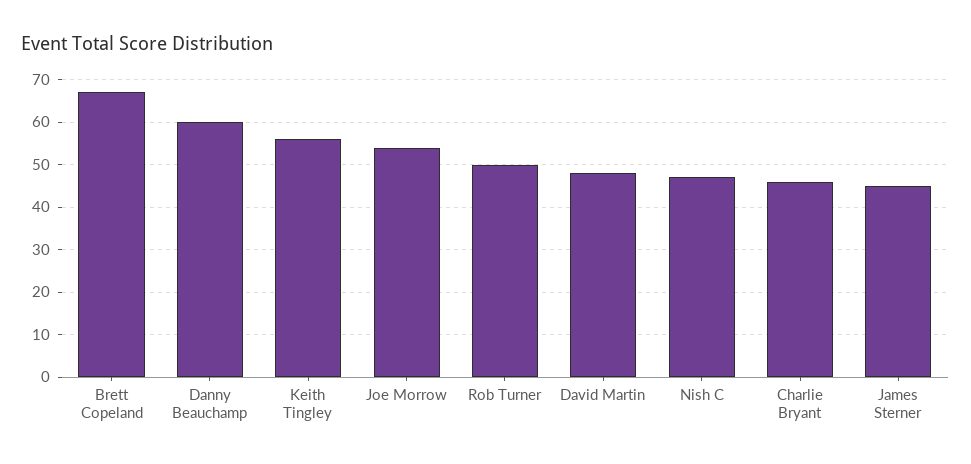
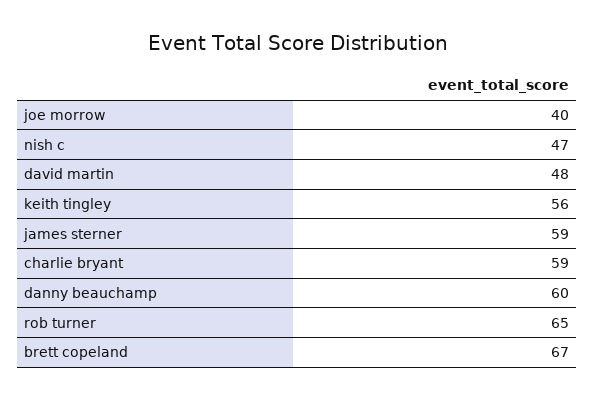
  {
    "Brett Copeland": 67,
    "Danny Beauchamp": 60,
    "Keith Tingley": 56,
-   "Joe Morrow": 55,
+   "Joe Morrow": 40,
-   "Rob Turner": 50,
+   "Rob Turner": 65,
    "David Martin": 48,
    "Nish C": 47,
-   "Charlie Bryant": 45,
+   "Charlie Bryant": 59,
-   "James Sterner": 45
+   "James Sterner": 59
  }

